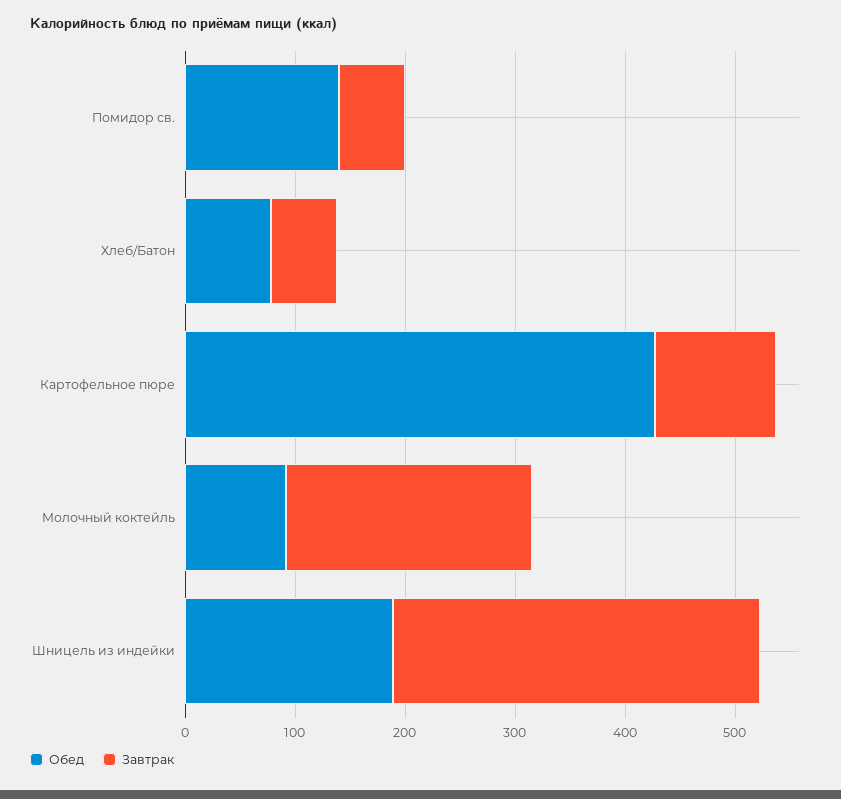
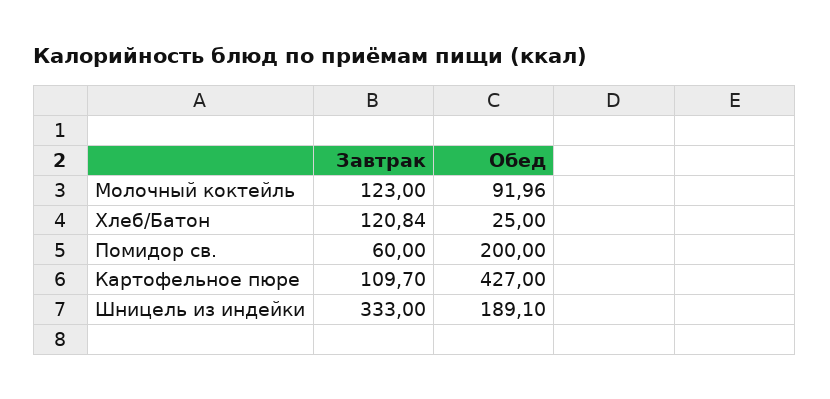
  {
    "Обед": {
-     "Помидор св.": 140,
+     "Помидор св.": 200,
-     "Хлеб/Батон": 80,
+     "Хлеб/Батон": 25,
      "Картофельное пюре": 427,
      "Молочный коктейль": 91.96,
      "Шницель из индейки": 189.1
    },
    "Завтрак": {
      "Помидор св.": 60,
-     "Хлеб/Батон": 60,
+     "Хлеб/Батон": 120.84,
      "Картофельное пюре": 109.7,
-     "Молочный коктейль": 220,
+     "Молочный коктейль": 123,
      "Шницель из индейки": 333
    }
  }

